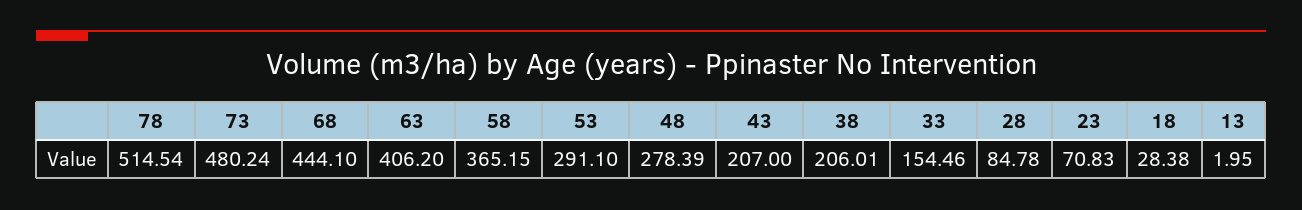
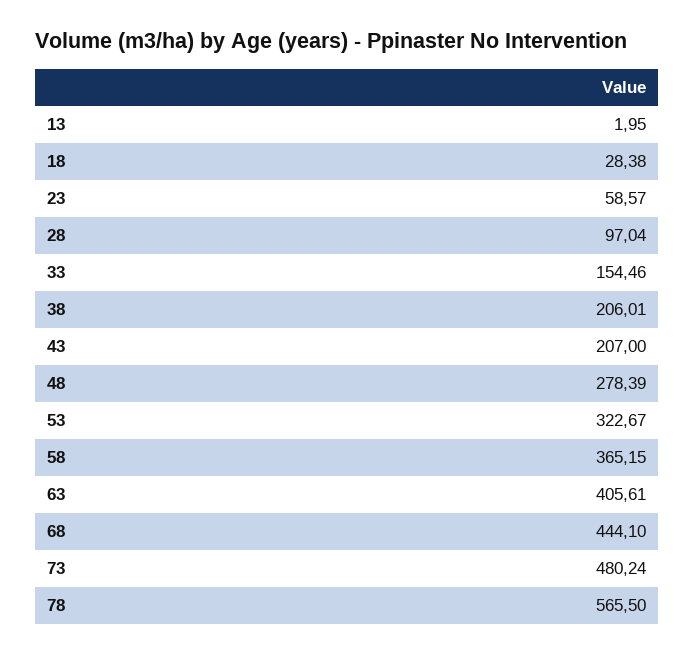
  {
-   "78": 514.54,
+   "78": 565.5,
    "73": 480.24,
    "68": 444.1,
-   "63": 406.2,
+   "63": 405.61,
    "58": 365.15,
-   "53": 291.1,
+   "53": 322.67,
    "48": 278.39,
    "43": 207,
    "38": 206.01,
    "33": 154.46,
-   "28": 84.78,
+   "28": 97.04,
-   "23": 70.83,
+   "23": 58.57,
    "18": 28.38,
    "13": 1.95
  }

